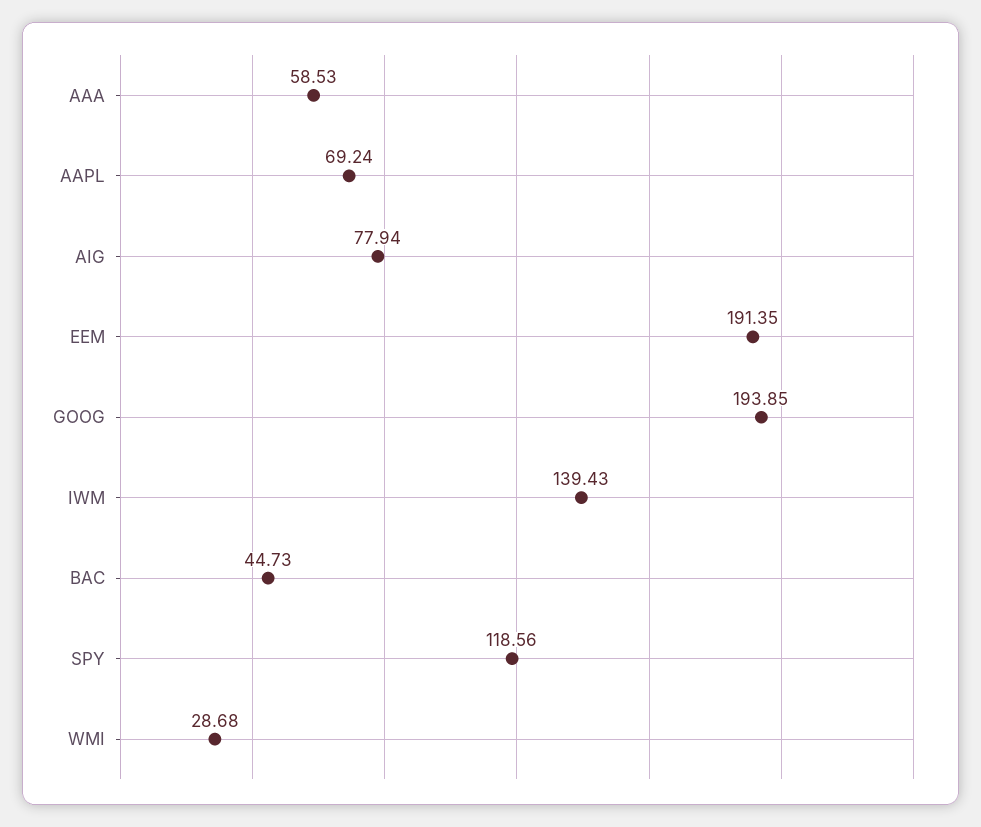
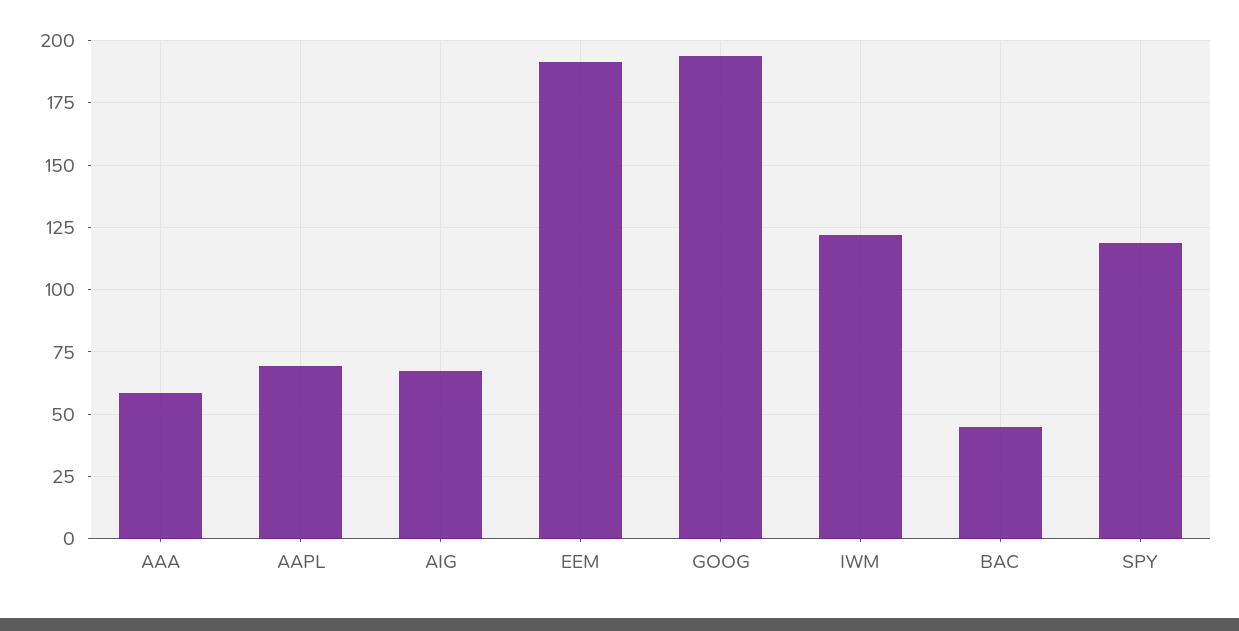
  {
    "AAA": 58.53,
    "AAPL": 69.24,
-   "AIG": 77.94,
+   "AIG": 67.5,
    "EEM": 191.35,
    "GOOG": 193.85,
-   "IWM": 139.43,
+   "IWM": 122.5,
    "BAC": 44.73,
-   "SPY": 118.56,
+   "SPY": 118.56
-   "WMI": 28.68
  }

